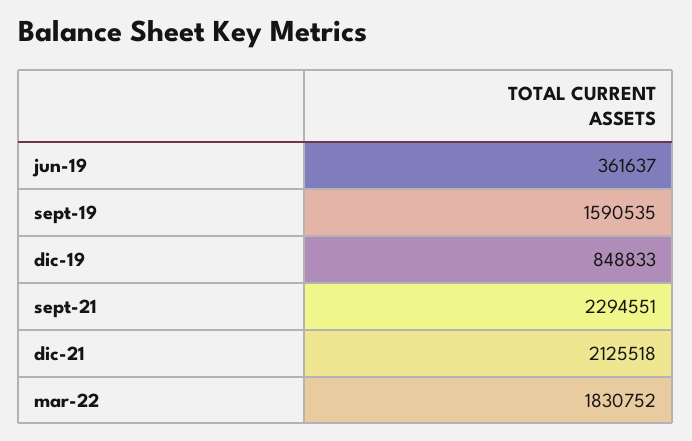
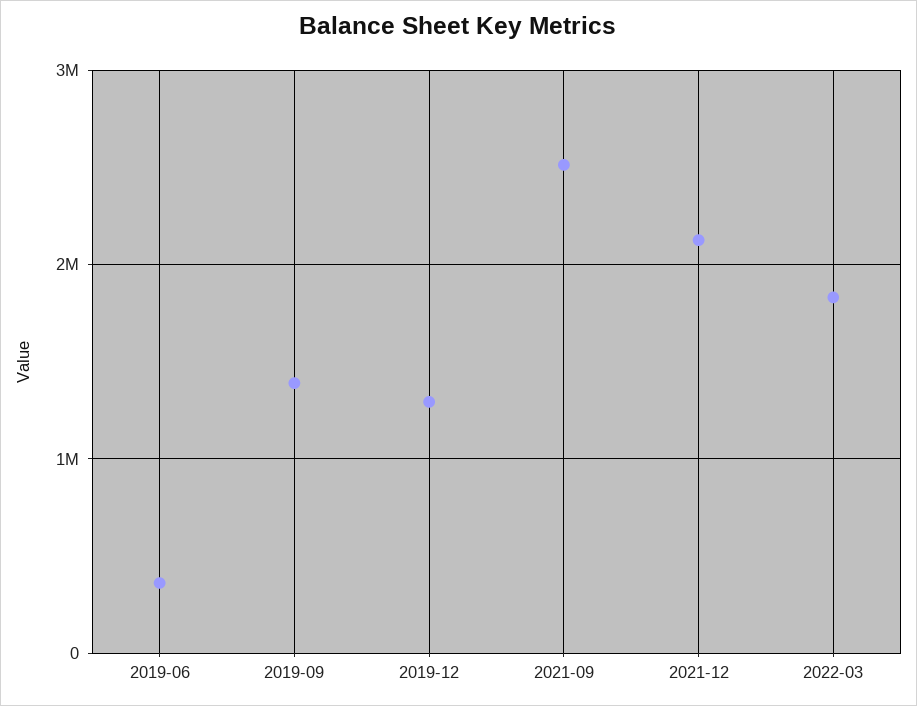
  {
    "jun-19": 361637,
-   "sept-19": 1590535,
+   "sept-19": 1400000,
-   "dic-19": 848833,
+   "dic-19": 1300000,
-   "sept-21": 2294551,
+   "sept-21": 2500000,
    "dic-21": 2125518,
    "mar-22": 1830752
  }

